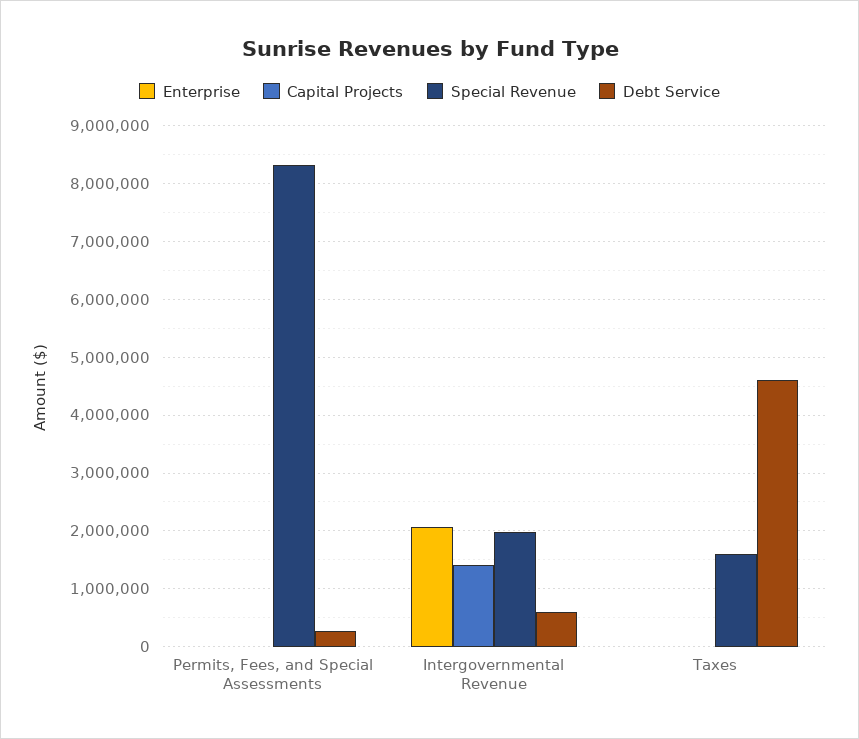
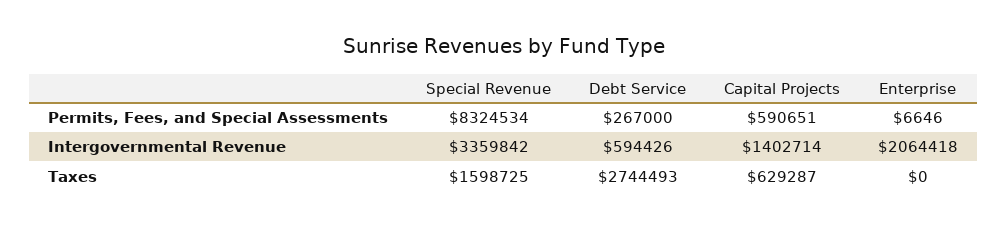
  {
    "Enterprise": {
      "Permits, Fees, and Special Assessments": 6646,
      "Intergovernmental Revenue": 2064418,
      "Taxes": 0
    },
    "Capital Projects": {
-     "Permits, Fees, and Special Assessments": 0,
+     "Permits, Fees, and Special Assessments": 590651,
      "Intergovernmental Revenue": 1402714,
-     "Taxes": 0
+     "Taxes": 629287
    },
    "Special Revenue": {
      "Permits, Fees, and Special Assessments": 8324534,
-     "Intergovernmental Revenue": 2000000,
+     "Intergovernmental Revenue": 3359842,
      "Taxes": 1598725
    },
    "Debt Service": {
      "Permits, Fees, and Special Assessments": 267000,
      "Intergovernmental Revenue": 594426,
-     "Taxes": 4600000
+     "Taxes": 2744493
    }
  }

